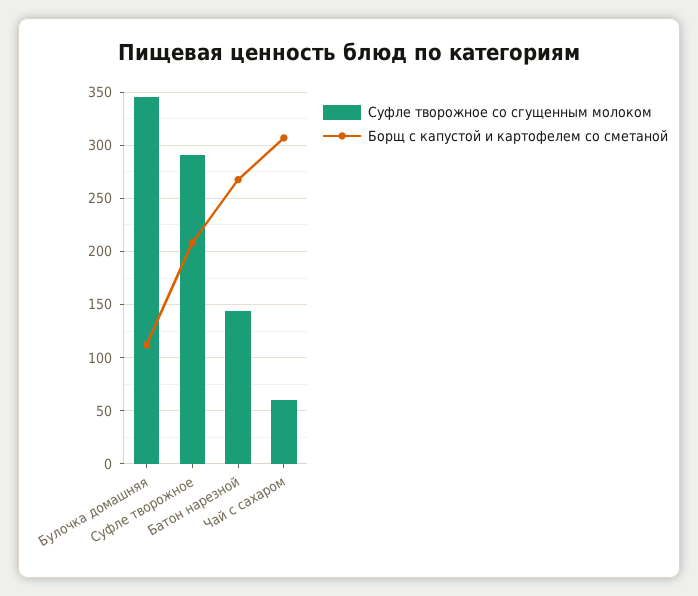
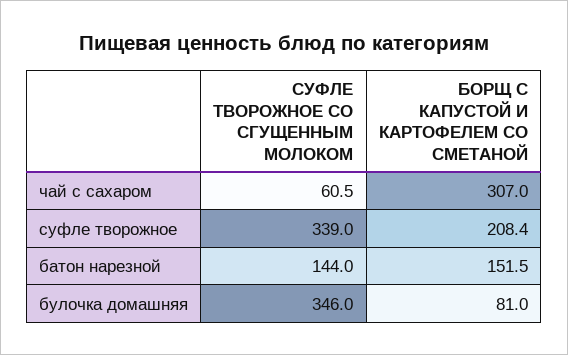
  {
    "Суфле творожное со сгущенным молоком": {
      "Булочка домашняя": 346,
-     "Суфле творожное": 290,
+     "Суфле творожное": 339,
      "Батон нарезной": 144,
      "Чай с сахаром": 60.5
    },
    "Борщ с капустой и картофелем со сметаной": {
-     "Булочка домашняя": 110,
+     "Булочка домашняя": 81,
      "Суфле творожное": 208.4,
-     "Батон нарезной": 270,
+     "Батон нарезной": 151.5,
      "Чай с сахаром": 307
    }
  }

